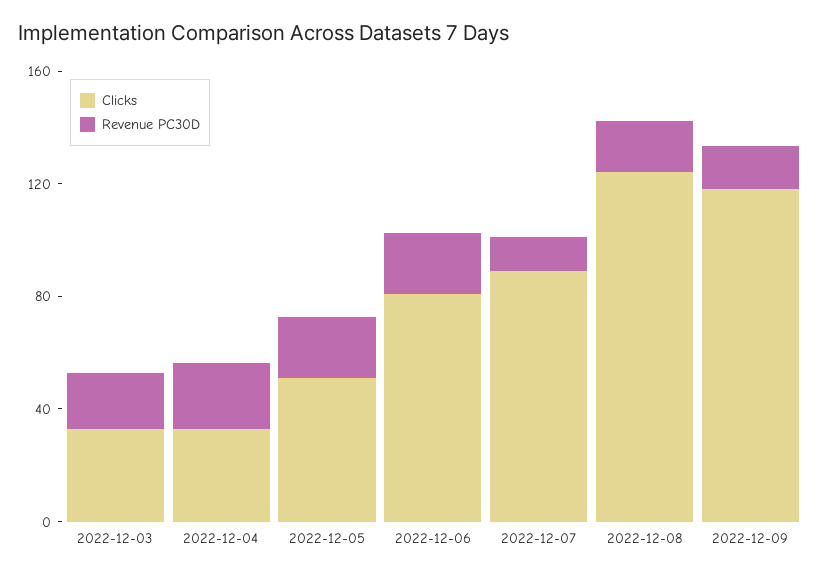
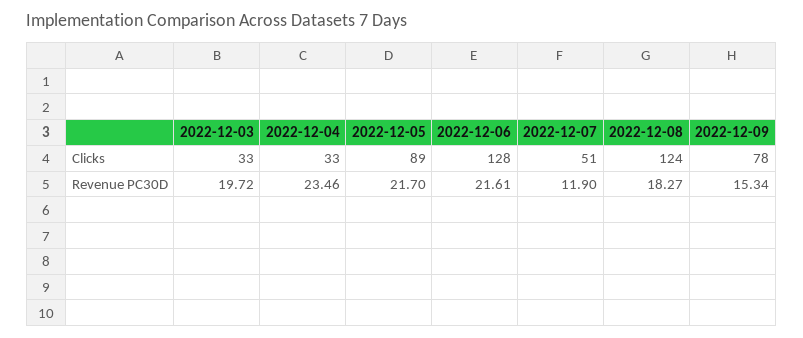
  {
    "Clicks": {
      "2022-12-03": 33,
      "2022-12-04": 33,
-     "2022-12-05": 50,
+     "2022-12-05": 89,
-     "2022-12-06": 80,
+     "2022-12-06": 128,
-     "2022-12-07": 90,
+     "2022-12-07": 51,
      "2022-12-08": 124,
-     "2022-12-09": 120
+     "2022-12-09": 78
    },
    "Revenue PC30D": {
      "2022-12-03": 19.72,
      "2022-12-04": 23.46,
      "2022-12-05": 21.7,
      "2022-12-06": 21.61,
      "2022-12-07": 11.9,
      "2022-12-08": 18.27,
      "2022-12-09": 15.34
    }
  }

